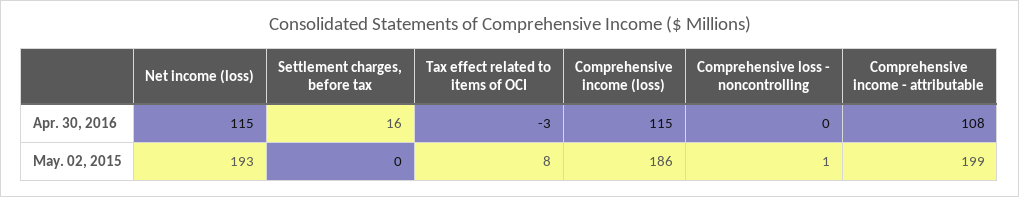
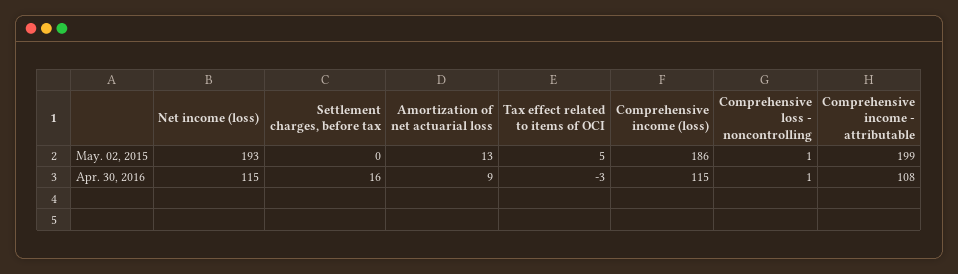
  {
    "Net income (loss)": {
      "Apr. 30, 2016": 115,
      "May. 02, 2015": 193
    },
    "Settlement charges, before tax": {
      "Apr. 30, 2016": 16,
      "May. 02, 2015": 0
    },
    "Tax effect related to items of OCI": {
      "Apr. 30, 2016": -3,
-     "May. 02, 2015": 8
+     "May. 02, 2015": 5
    },
    "Comprehensive income (loss)": {
      "Apr. 30, 2016": 115,
      "May. 02, 2015": 186
    },
    "Comprehensive loss - noncontrolling": {
-     "Apr. 30, 2016": 0,
+     "Apr. 30, 2016": 1,
      "May. 02, 2015": 1
    },
    "Comprehensive income - attributable": {
      "Apr. 30, 2016": 108,
      "May. 02, 2015": 199
-   }
+   },
+   "Amortization of net actuarial loss": {
+     "May. 02, 2015": 13,
+     "Apr. 30, 2016": 9
+   }
  }

